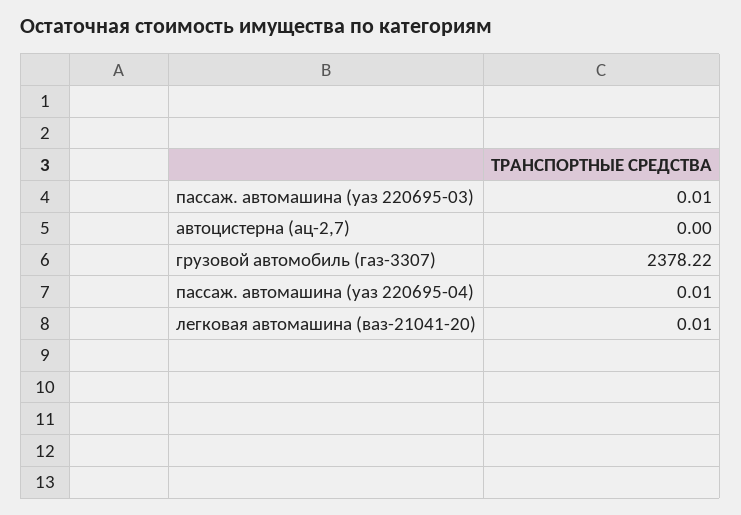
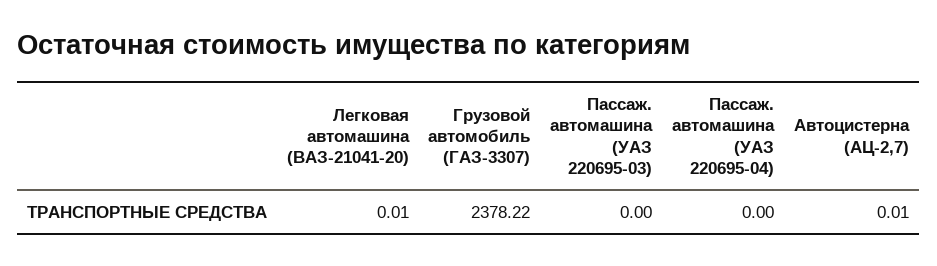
  {
-   "пассаж. автомашина (уаз 220695-03)": 0.01,
+   "пассаж. автомашина (уаз 220695-03)": 0,
-   "автоцистерна (ац-2,7)": 0,
+   "автоцистерна (ац-2,7)": 0.01,
    "грузовой автомобиль (газ-3307)": 2378.22,
-   "пассаж. автомашина (уаз 220695-04)": 0.01,
+   "пассаж. автомашина (уаз 220695-04)": 0,
    "легковая автомашина (ваз-21041-20)": 0.01
  }

